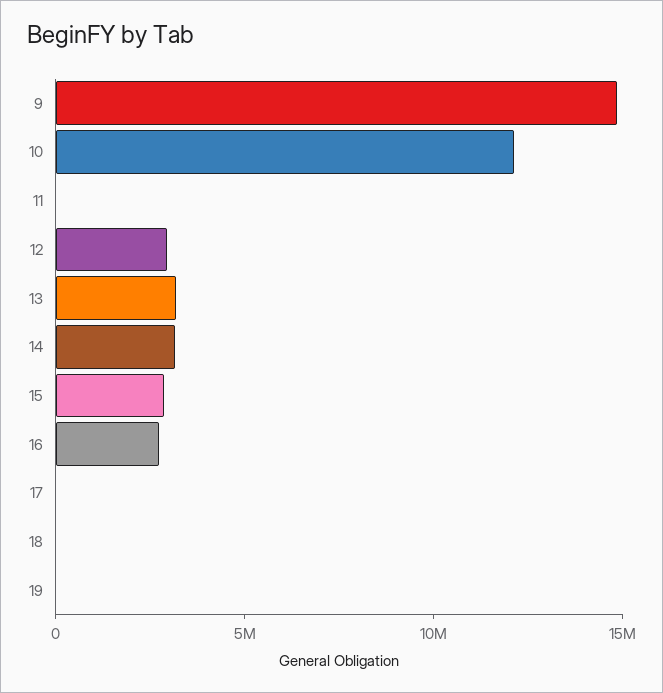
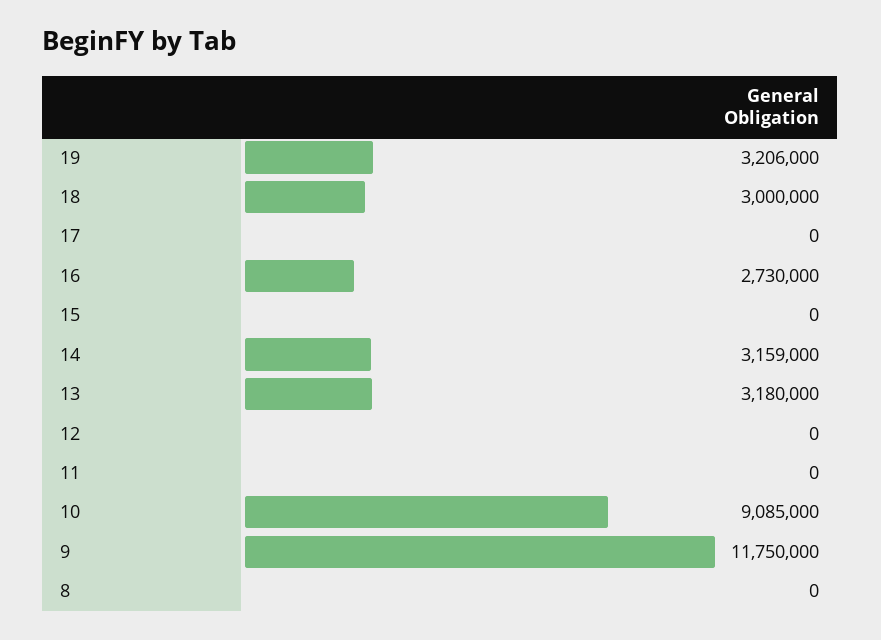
  {
-   "9": 15000000,
+   "9": 11750000,
-   "10": 12000000,
+   "10": 9085000,
    "11": 0,
-   "12": 3000000,
+   "12": 0,
    "13": 3180000,
    "14": 3159000,
-   "15": 3000000,
+   "15": 0,
    "16": 2730000,
    "17": 0,
-   "18": 0,
+   "18": 3000000,
-   "19": 0
+   "19": 3206000,
+   "8": 0
  }

